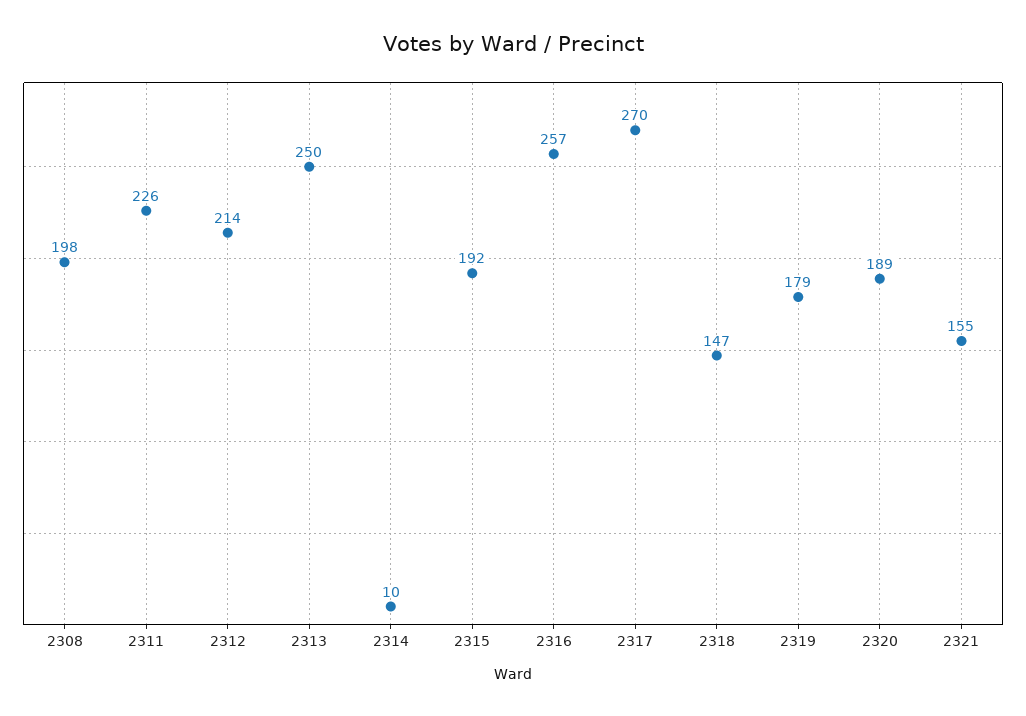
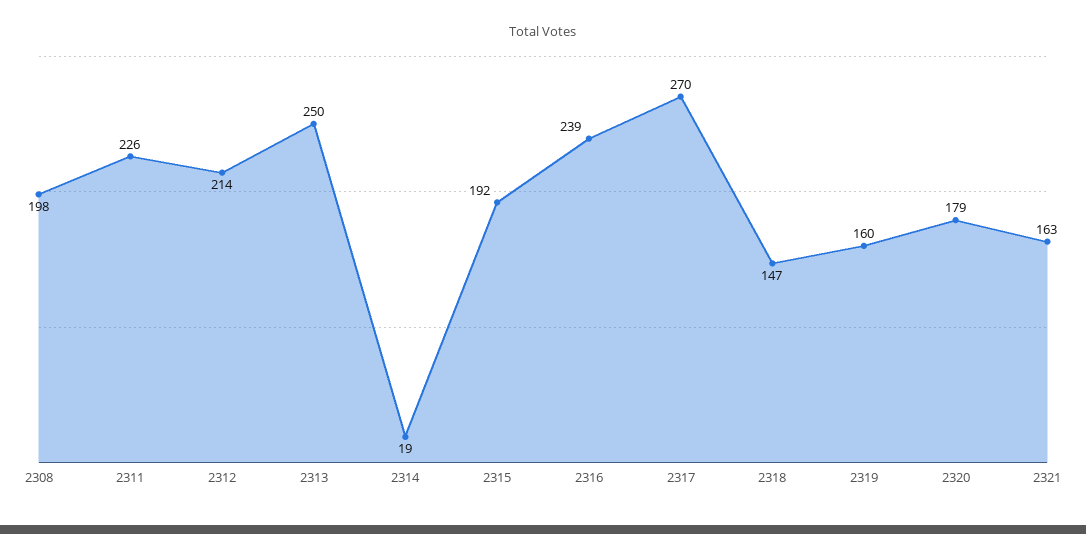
  {
    "2308": 198,
    "2311": 226,
    "2312": 214,
    "2313": 250,
-   "2314": 10,
+   "2314": 19,
    "2315": 192,
-   "2316": 257,
+   "2316": 239,
    "2317": 270,
    "2318": 147,
-   "2319": 179,
+   "2319": 160,
-   "2320": 189,
+   "2320": 179,
-   "2321": 155
+   "2321": 163
  }

